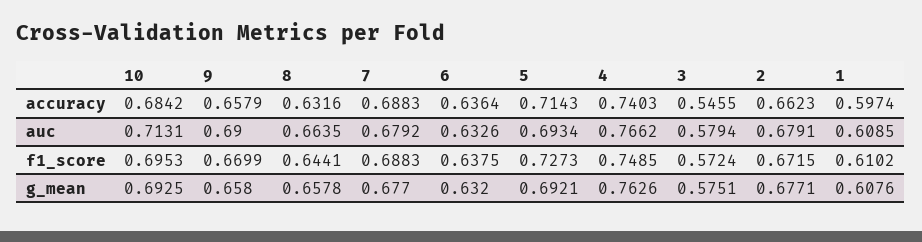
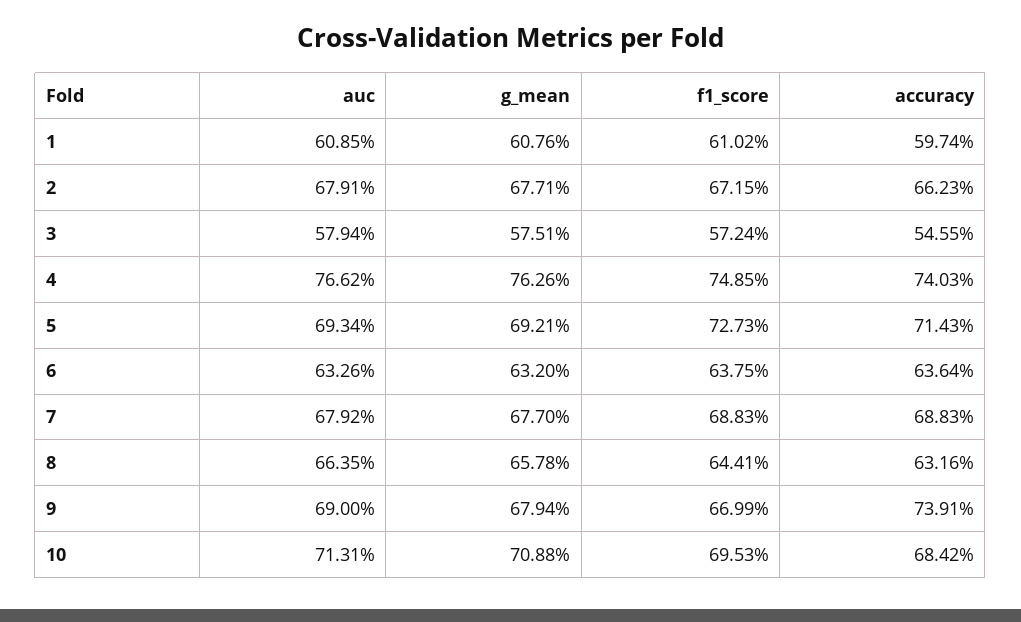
  {
    "10": {
      "accuracy": 0.6842,
      "auc": 0.7131,
      "f1_score": 0.6953,
-     "g_mean": 0.6925
+     "g_mean": 0.7088
    },
    "9": {
-     "accuracy": 0.6579,
+     "accuracy": 0.7391,
      "auc": 0.69,
      "f1_score": 0.6699,
-     "g_mean": 0.658
+     "g_mean": 0.6794
    },
    "8": {
      "accuracy": 0.6316,
      "auc": 0.6635,
      "f1_score": 0.6441,
      "g_mean": 0.6578
    },
    "7": {
      "accuracy": 0.6883,
      "auc": 0.6792,
      "f1_score": 0.6883,
      "g_mean": 0.677
    },
    "6": {
      "accuracy": 0.6364,
      "auc": 0.6326,
      "f1_score": 0.6375,
      "g_mean": 0.632
    },
    "5": {
      "accuracy": 0.7143,
      "auc": 0.6934,
      "f1_score": 0.7273,
      "g_mean": 0.6921
    },
    "4": {
      "accuracy": 0.7403,
      "auc": 0.7662,
      "f1_score": 0.7485,
      "g_mean": 0.7626
    },
    "3": {
      "accuracy": 0.5455,
      "auc": 0.5794,
      "f1_score": 0.5724,
      "g_mean": 0.5751
    },
    "2": {
      "accuracy": 0.6623,
      "auc": 0.6791,
      "f1_score": 0.6715,
      "g_mean": 0.6771
    },
    "1": {
      "accuracy": 0.5974,
      "auc": 0.6085,
      "f1_score": 0.6102,
      "g_mean": 0.6076
    }
  }

